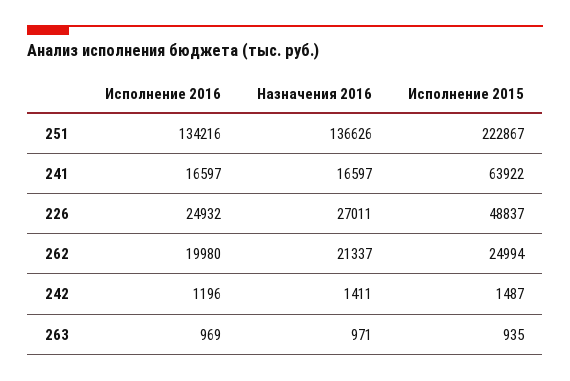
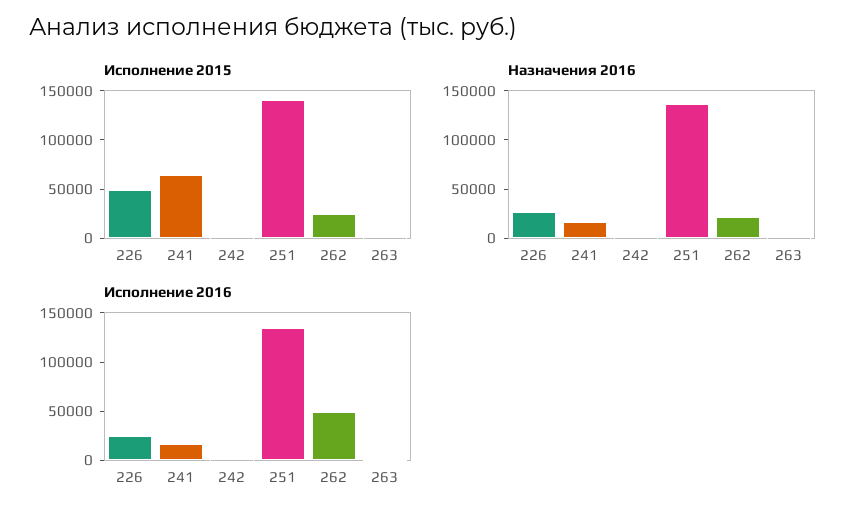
  {
    "Исполнение 2016": {
      "251": 134216,
      "241": 16597,
      "226": 24932,
-     "262": 19980,
+     "262": 50000,
      "242": 1196,
      "263": 969
    },
    "Назначения 2016": {
      "251": 136626,
      "241": 16597,
      "226": 27011,
      "262": 21337,
      "242": 1411,
      "263": 971
    },
    "Исполнение 2015": {
-     "251": 222867,
+     "251": 140000,
      "241": 63922,
      "226": 48837,
      "262": 24994,
      "242": 1487,
      "263": 935
    }
  }

